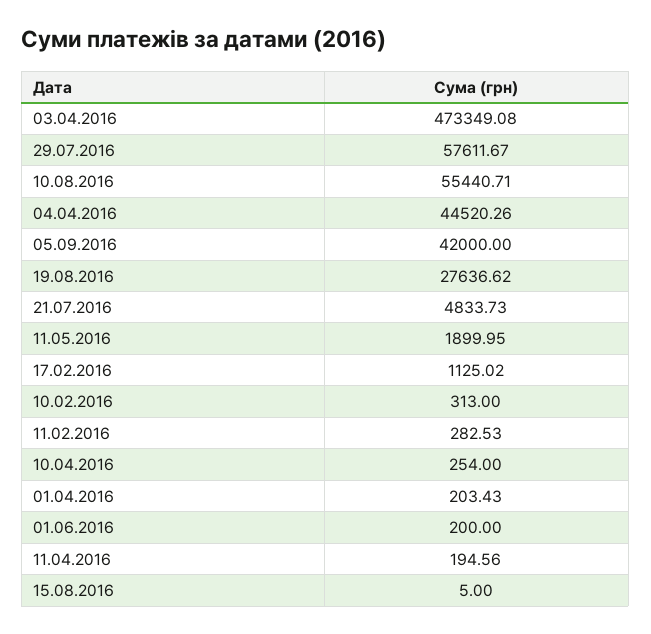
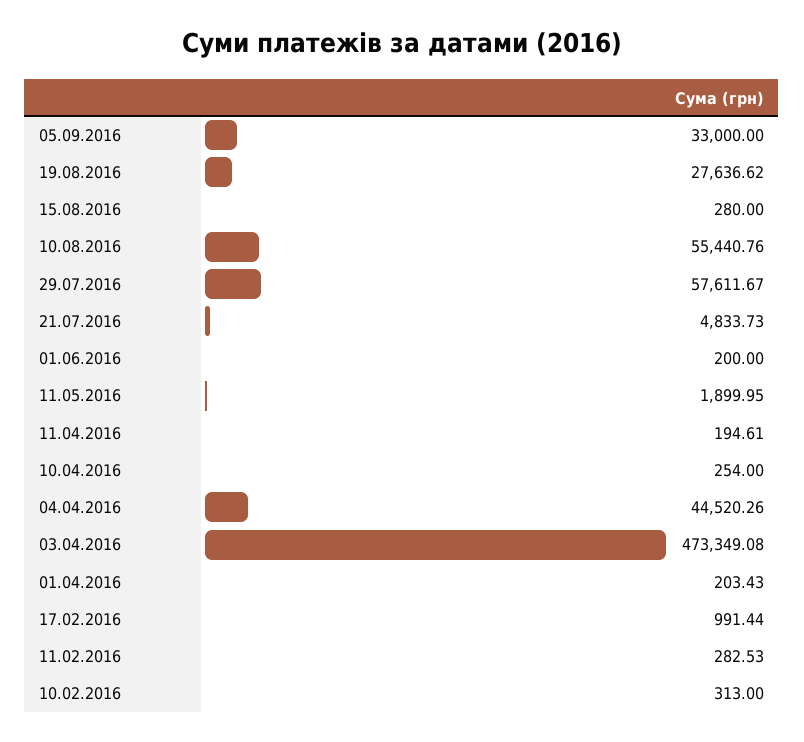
  {
    "03.04.2016": 473349.08,
    "29.07.2016": 57611.67,
-   "10.08.2016": 55440.71,
+   "10.08.2016": 55440.76,
    "04.04.2016": 44520.26,
-   "05.09.2016": 42000,
+   "05.09.2016": 33000,
    "19.08.2016": 27636.62,
    "21.07.2016": 4833.73,
    "11.05.2016": 1899.95,
-   "17.02.2016": 1125.02,
+   "17.02.2016": 991.44,
    "10.02.2016": 313,
    "11.02.2016": 282.53,
    "10.04.2016": 254,
    "01.04.2016": 203.43,
    "01.06.2016": 200,
-   "11.04.2016": 194.56,
+   "11.04.2016": 194.61,
-   "15.08.2016": 5
+   "15.08.2016": 280
  }

